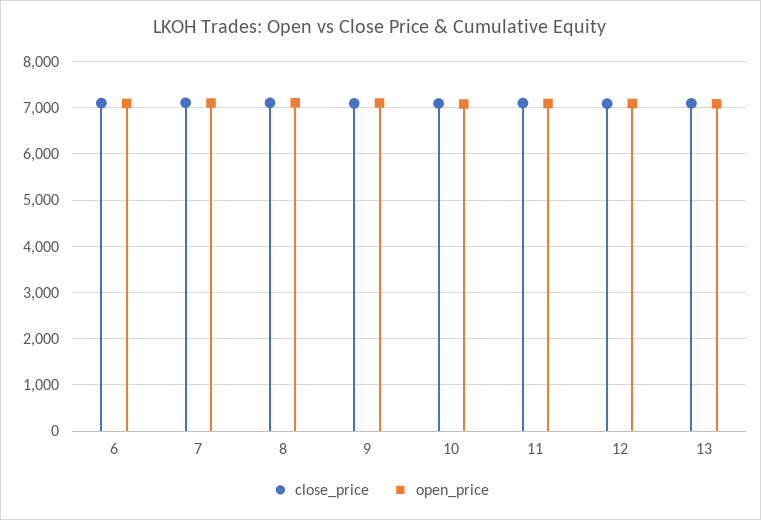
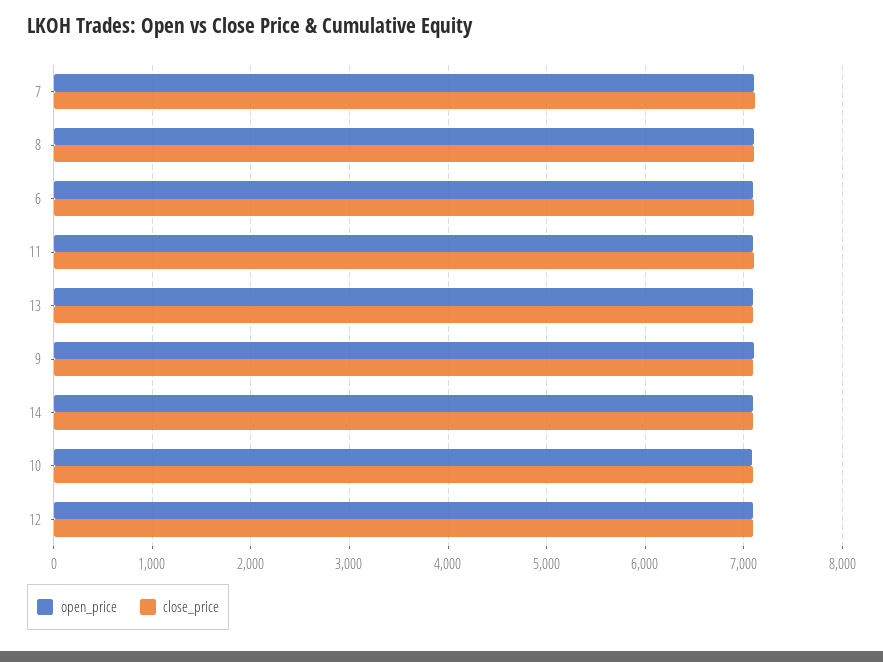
  {
    "close_price": {
      "6": 7100,
      "7": 7100,
      "8": 7100,
      "9": 7100,
      "10": 7100,
      "11": 7100,
      "12": 7100,
-     "13": 7100
+     "13": 7100,
+     "14": 7100
    },
    "open_price": {
      "6": 7100,
      "7": 7100,
      "8": 7100,
      "9": 7100,
      "10": 7100,
      "11": 7100,
      "12": 7100,
-     "13": 7100
+     "13": 7100,
+     "14": 7100
    }
  }

